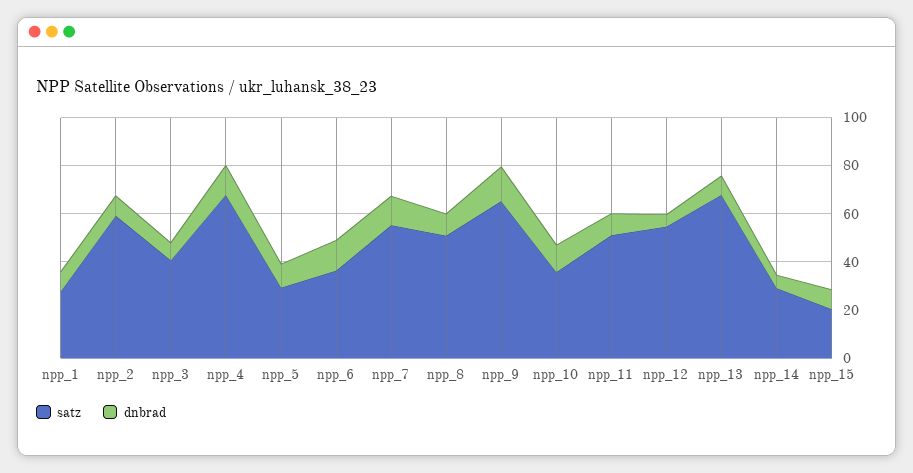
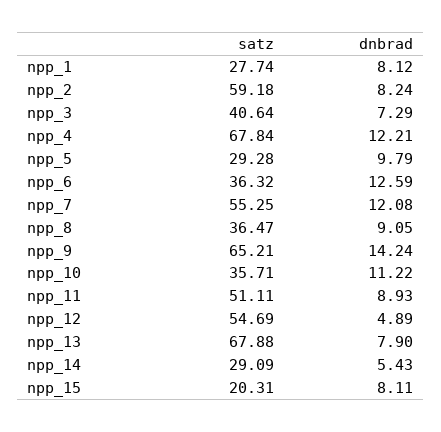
  {
    "satz": {
      "npp_1": 27.74,
      "npp_2": 59.18,
      "npp_3": 40.64,
      "npp_4": 67.84,
      "npp_5": 29.28,
      "npp_6": 36.32,
      "npp_7": 55.25,
-     "npp_8": 50,
+     "npp_8": 36.47,
      "npp_9": 65.21,
      "npp_10": 35.71,
      "npp_11": 51.11,
      "npp_12": 54.69,
      "npp_13": 67.88,
      "npp_14": 29.09,
      "npp_15": 20.31
    },
    "dnbrad": {
      "npp_1": 8.12,
      "npp_2": 8.24,
      "npp_3": 7.29,
      "npp_4": 12.21,
      "npp_5": 9.79,
      "npp_6": 12.59,
      "npp_7": 12.08,
      "npp_8": 9.05,
      "npp_9": 14.24,
      "npp_10": 11.22,
      "npp_11": 8.93,
      "npp_12": 4.89,
      "npp_13": 7.9,
      "npp_14": 5.43,
      "npp_15": 8.11
    }
  }

